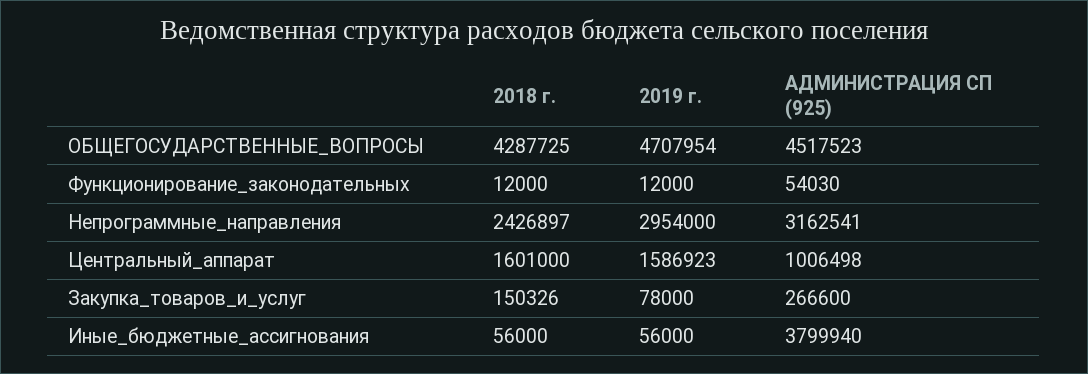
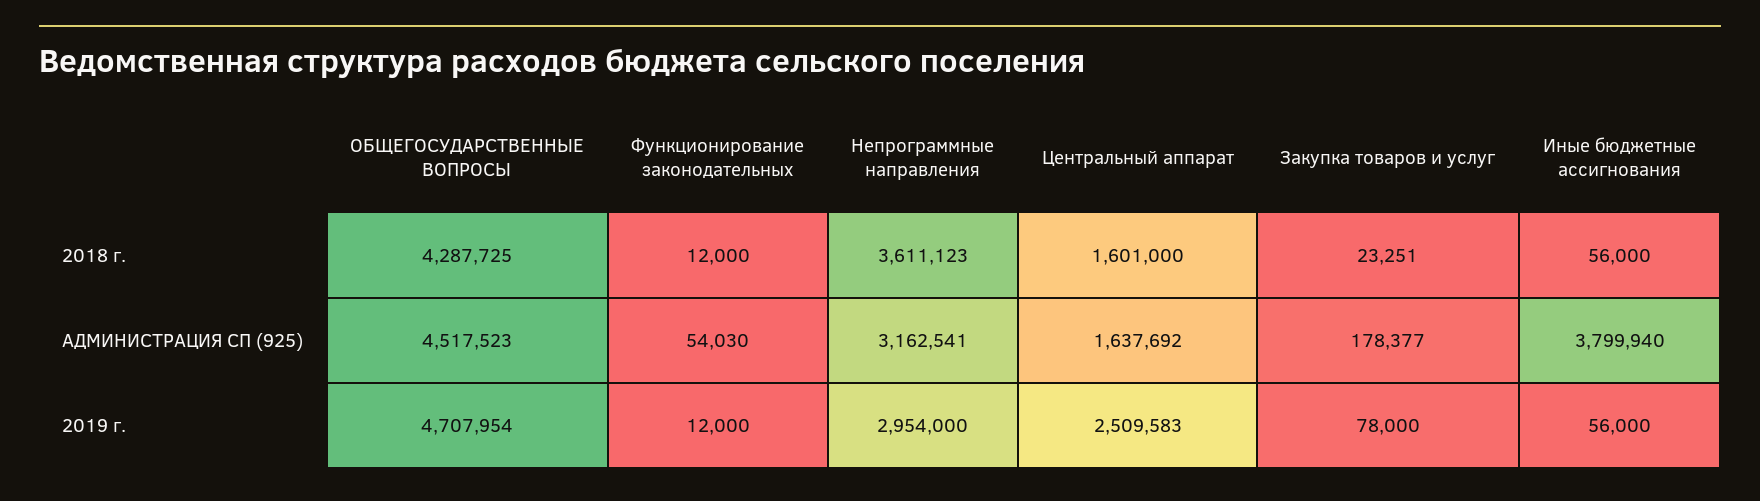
  {
    "2018 г.": {
      "ОБЩЕГОСУДАРСТВЕННЫЕ_ВОПРОСЫ": 4287725,
      "Функционирование_законодательных": 12000,
-     "Непрограммные_направления": 2426897,
+     "Непрограммные_направления": 3611123,
      "Центральный_аппарат": 1601000,
-     "Закупка_товаров_и_услуг": 150326,
+     "Закупка_товаров_и_услуг": 23251,
      "Иные_бюджетные_ассигнования": 56000
    },
    "2019 г.": {
      "ОБЩЕГОСУДАРСТВЕННЫЕ_ВОПРОСЫ": 4707954,
      "Функционирование_законодательных": 12000,
      "Непрограммные_направления": 2954000,
-     "Центральный_аппарат": 1586923,
+     "Центральный_аппарат": 2509583,
      "Закупка_товаров_и_услуг": 78000,
      "Иные_бюджетные_ассигнования": 56000
    },
    "АДМИНИСТРАЦИЯ СП (925)": {
      "ОБЩЕГОСУДАРСТВЕННЫЕ_ВОПРОСЫ": 4517523,
      "Функционирование_законодательных": 54030,
      "Непрограммные_направления": 3162541,
-     "Центральный_аппарат": 1006498,
+     "Центральный_аппарат": 1637692,
-     "Закупка_товаров_и_услуг": 266600,
+     "Закупка_товаров_и_услуг": 178377,
      "Иные_бюджетные_ассигнования": 3799940
    }
  }

